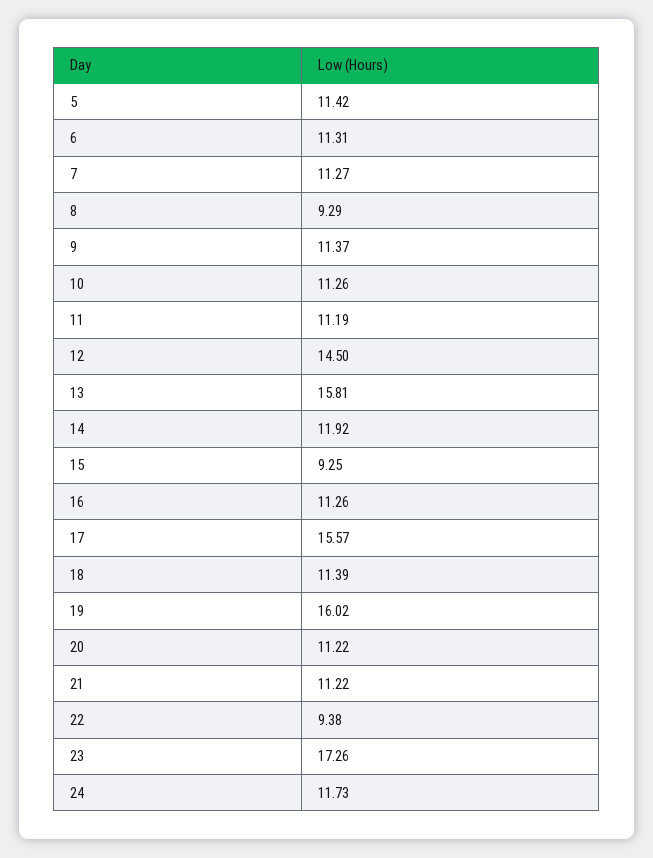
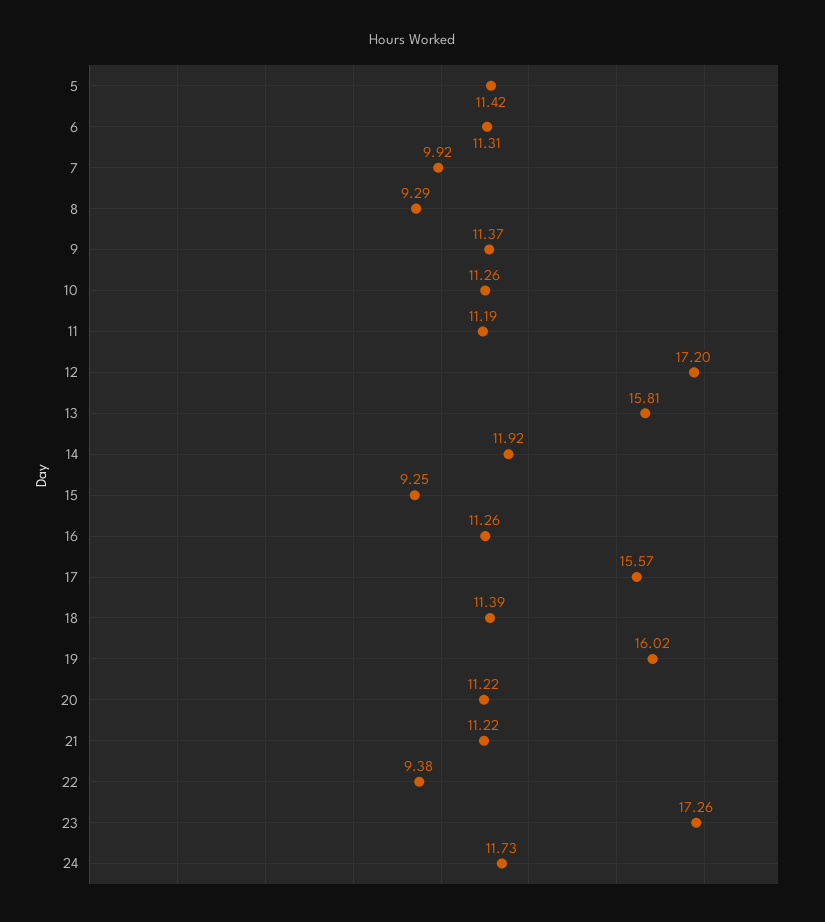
  {
    "5": 11.42,
    "6": 11.31,
-   "7": 11.27,
+   "7": 9.92,
    "8": 9.29,
    "9": 11.37,
    "10": 11.26,
    "11": 11.19,
-   "12": 14.5,
+   "12": 17.2,
    "13": 15.81,
    "14": 11.92,
    "15": 9.25,
    "16": 11.26,
    "17": 15.57,
    "18": 11.39,
    "19": 16.02,
    "20": 11.22,
    "21": 11.22,
    "22": 9.38,
    "23": 17.26,
    "24": 11.73
  }

